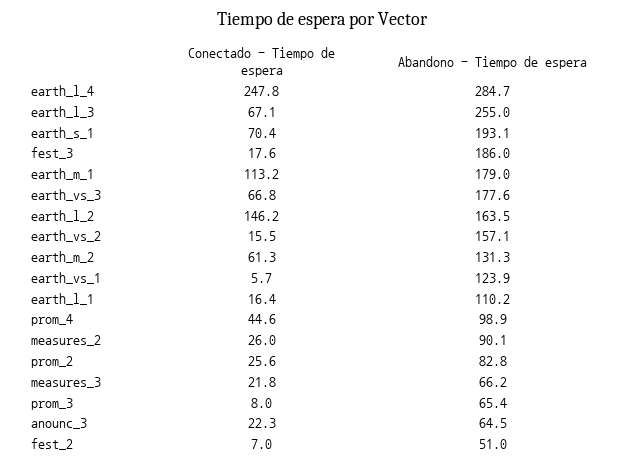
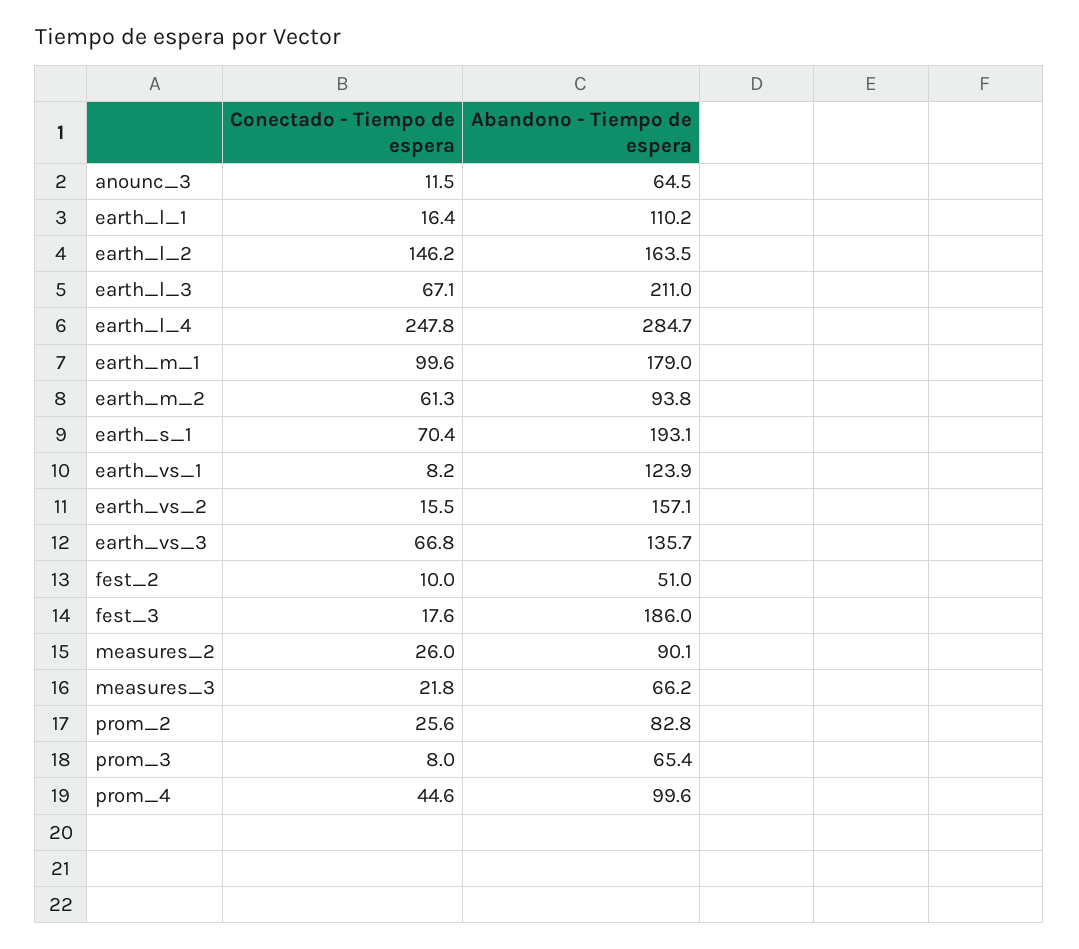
  {
    "Conectado - Tiempo de espera": {
      "earth_l_4": 247.8,
      "earth_l_3": 67.1,
      "earth_s_1": 70.4,
      "fest_3": 17.6,
-     "earth_m_1": 113.2,
+     "earth_m_1": 99.6,
      "earth_vs_3": 66.8,
      "earth_l_2": 146.2,
      "earth_vs_2": 15.5,
      "earth_m_2": 61.3,
-     "earth_vs_1": 5.7,
+     "earth_vs_1": 8.2,
      "earth_l_1": 16.4,
      "prom_4": 44.6,
      "measures_2": 26,
      "prom_2": 25.6,
      "measures_3": 21.8,
      "prom_3": 8,
-     "anounc_3": 22.3,
+     "anounc_3": 11.5,
-     "fest_2": 7
+     "fest_2": 10
    },
    "Abandono - Tiempo de espera": {
      "earth_l_4": 284.7,
-     "earth_l_3": 255,
+     "earth_l_3": 211,
      "earth_s_1": 193.1,
      "fest_3": 186,
      "earth_m_1": 179,
-     "earth_vs_3": 177.6,
+     "earth_vs_3": 135.7,
      "earth_l_2": 163.5,
      "earth_vs_2": 157.1,
-     "earth_m_2": 131.3,
+     "earth_m_2": 93.8,
      "earth_vs_1": 123.9,
      "earth_l_1": 110.2,
-     "prom_4": 98.9,
+     "prom_4": 99.6,
      "measures_2": 90.1,
      "prom_2": 82.8,
      "measures_3": 66.2,
      "prom_3": 65.4,
      "anounc_3": 64.5,
      "fest_2": 51
    }
  }

